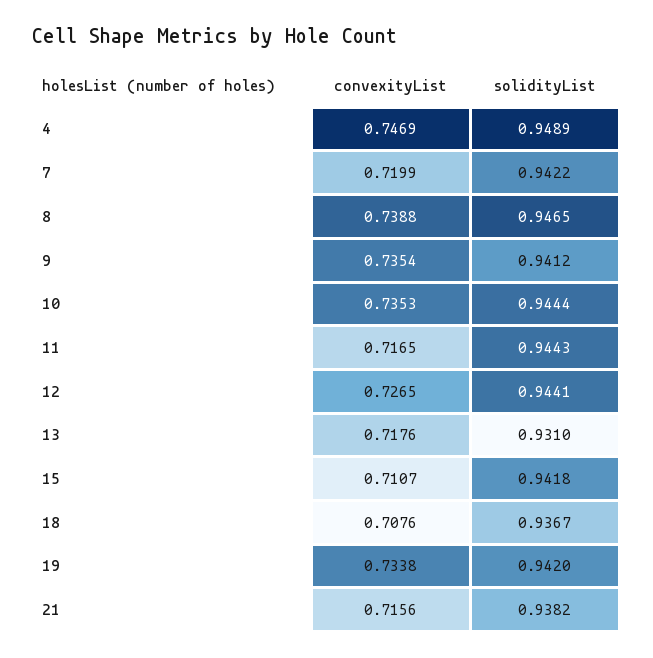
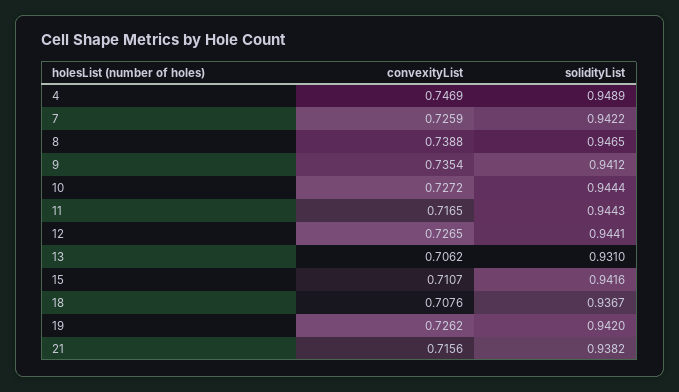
  {
    "convexityList": {
      "4": 0.7469,
-     "7": 0.7199,
+     "7": 0.7259,
      "8": 0.7388,
      "9": 0.7354,
-     "10": 0.7353,
+     "10": 0.7272,
      "11": 0.7165,
      "12": 0.7265,
-     "13": 0.7176,
+     "13": 0.7062,
      "15": 0.7107,
      "18": 0.7076,
-     "19": 0.7338,
+     "19": 0.7262,
      "21": 0.7156
    },
    "solidityList": {
      "4": 0.9489,
      "7": 0.9422,
      "8": 0.9465,
      "9": 0.9412,
      "10": 0.9444,
      "11": 0.9443,
      "12": 0.9441,
      "13": 0.931,
-     "15": 0.9418,
+     "15": 0.9416,
      "18": 0.9367,
      "19": 0.942,
      "21": 0.9382
    }
  }

